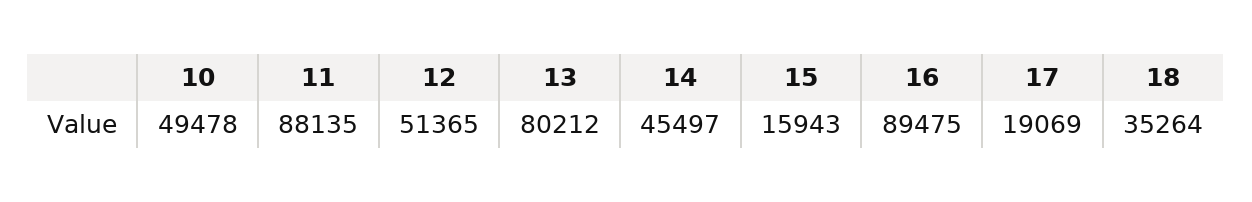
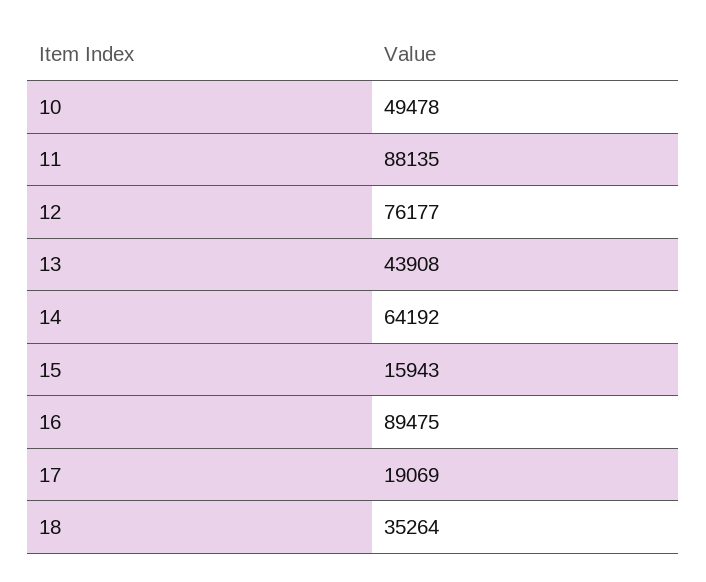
  {
    "10": 49478,
    "11": 88135,
-   "12": 51365,
+   "12": 76177,
-   "13": 80212,
+   "13": 43908,
-   "14": 45497,
+   "14": 64192,
    "15": 15943,
    "16": 89475,
    "17": 19069,
    "18": 35264
  }

